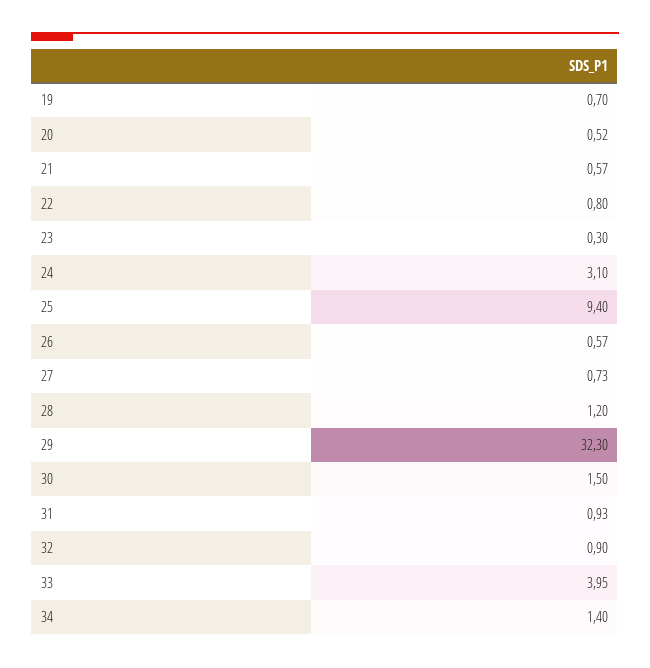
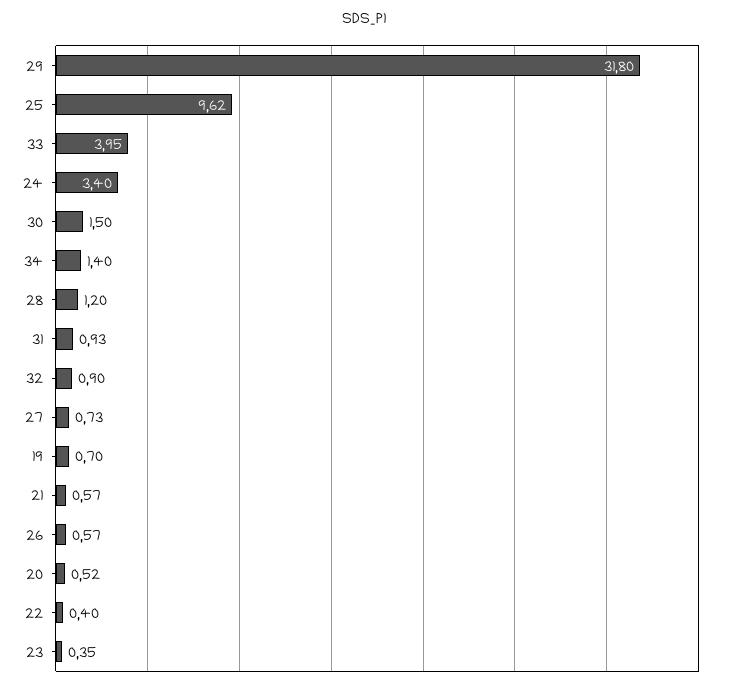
  {
    "19": 0.7,
    "20": 0.52,
    "21": 0.57,
-   "22": 0.8,
+   "22": 0.4,
-   "23": 0.3,
+   "23": 0.35,
-   "24": 3.1,
+   "24": 3.4,
-   "25": 9.4,
+   "25": 9.62,
    "26": 0.57,
    "27": 0.73,
    "28": 1.2,
-   "29": 32.3,
+   "29": 31.8,
    "30": 1.5,
    "31": 0.93,
    "32": 0.9,
    "33": 3.95,
    "34": 1.4
  }

